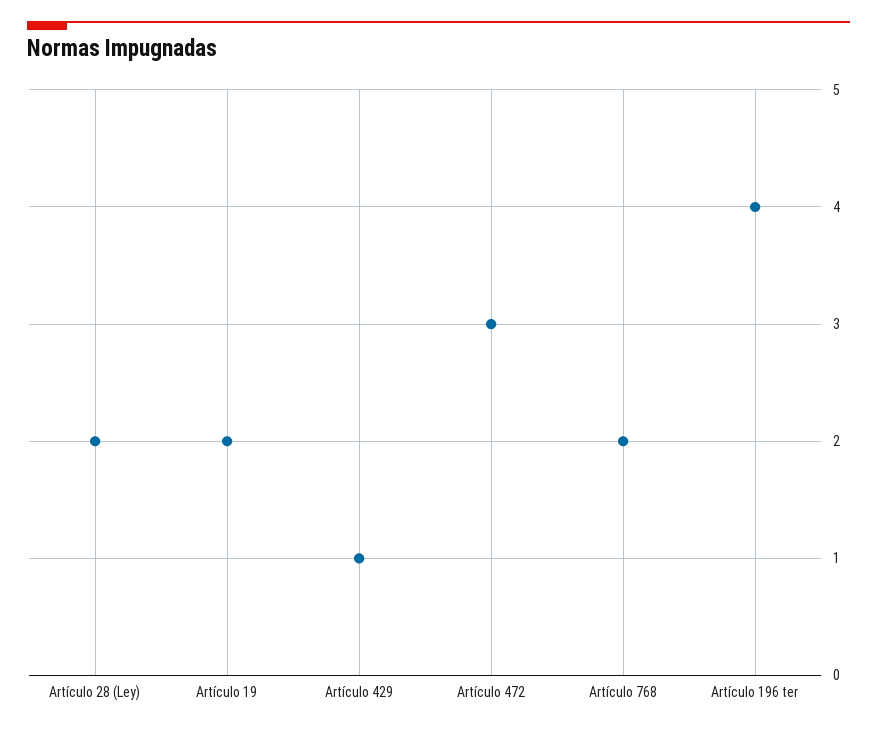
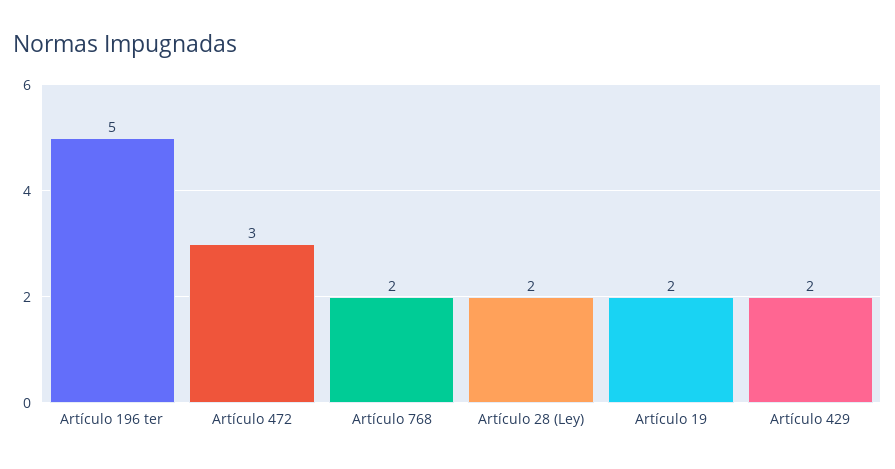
  {
    "Artículo 28 (Ley)": 2,
    "Artículo 19": 2,
-   "Artículo 429": 1,
+   "Artículo 429": 2,
    "Artículo 472": 3,
    "Artículo 768": 2,
-   "Artículo 196 ter": 4
+   "Artículo 196 ter": 5
  }

